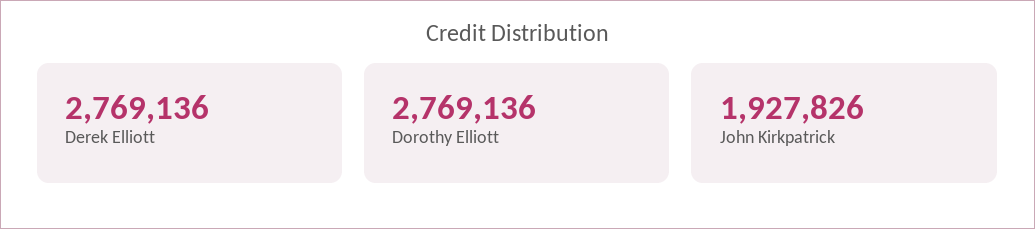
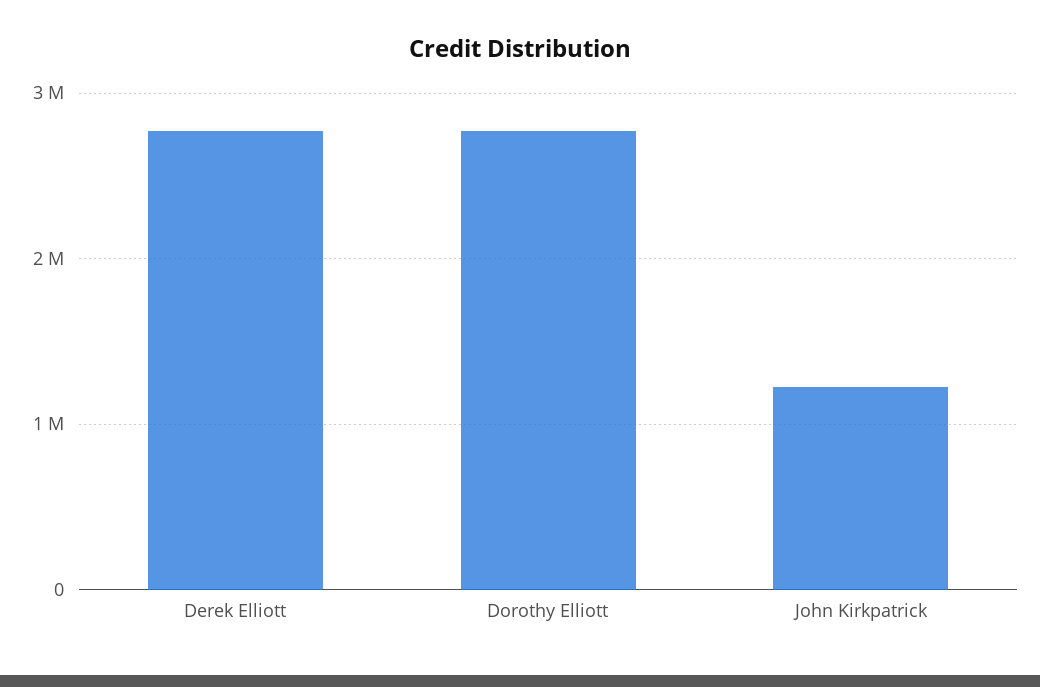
  {
    "Derek Elliott": 2769136,
    "Dorothy Elliott": 2769136,
-   "John Kirkpatrick": 1927826
+   "John Kirkpatrick": 1200000
  }

